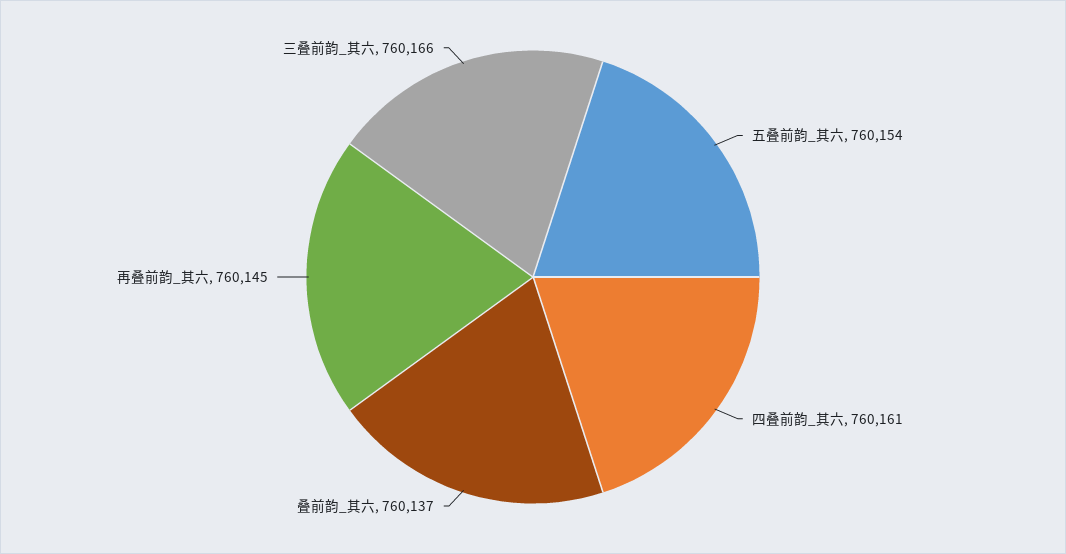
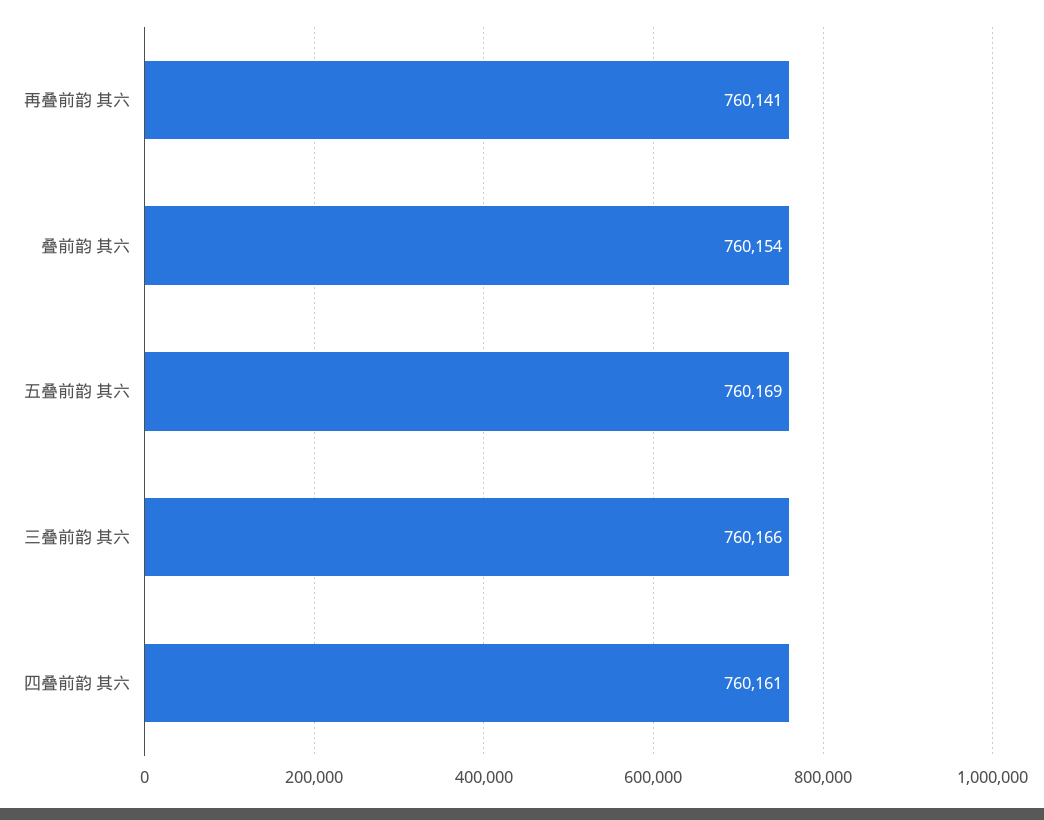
  {
-   "五叠前韵_其六": 760154,
+   "五叠前韵_其六": 760169,
    "四叠前韵_其六": 760161,
-   "叠前韵_其六": 760137,
+   "叠前韵_其六": 760154,
-   "再叠前韵_其六": 760145,
+   "再叠前韵_其六": 760141,
    "三叠前韵_其六": 760166
  }

